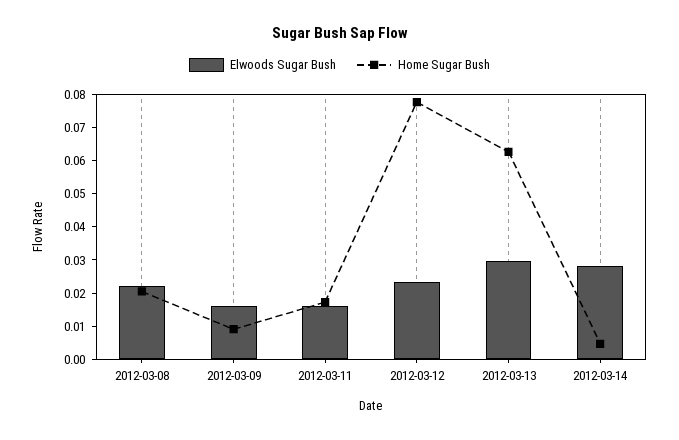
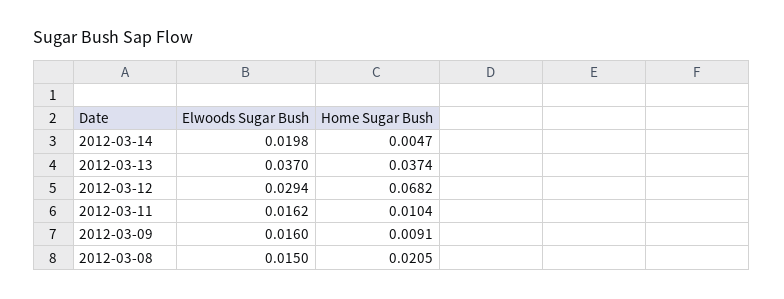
  {
    "Elwoods Sugar Bush": {
-     "2012-03-08": 0.0225,
+     "2012-03-08": 0.015,
      "2012-03-09": 0.016,
      "2012-03-11": 0.0162,
-     "2012-03-12": 0.0225,
+     "2012-03-12": 0.0294,
-     "2012-03-13": 0.03,
+     "2012-03-13": 0.037,
-     "2012-03-14": 0.0275
+     "2012-03-14": 0.0198
    },
    "Home Sugar Bush": {
      "2012-03-08": 0.0205,
      "2012-03-09": 0.0091,
-     "2012-03-11": 0.0175,
+     "2012-03-11": 0.0104,
-     "2012-03-12": 0.0775,
+     "2012-03-12": 0.0682,
-     "2012-03-13": 0.0625,
+     "2012-03-13": 0.0374,
      "2012-03-14": 0.0047
    }
  }

